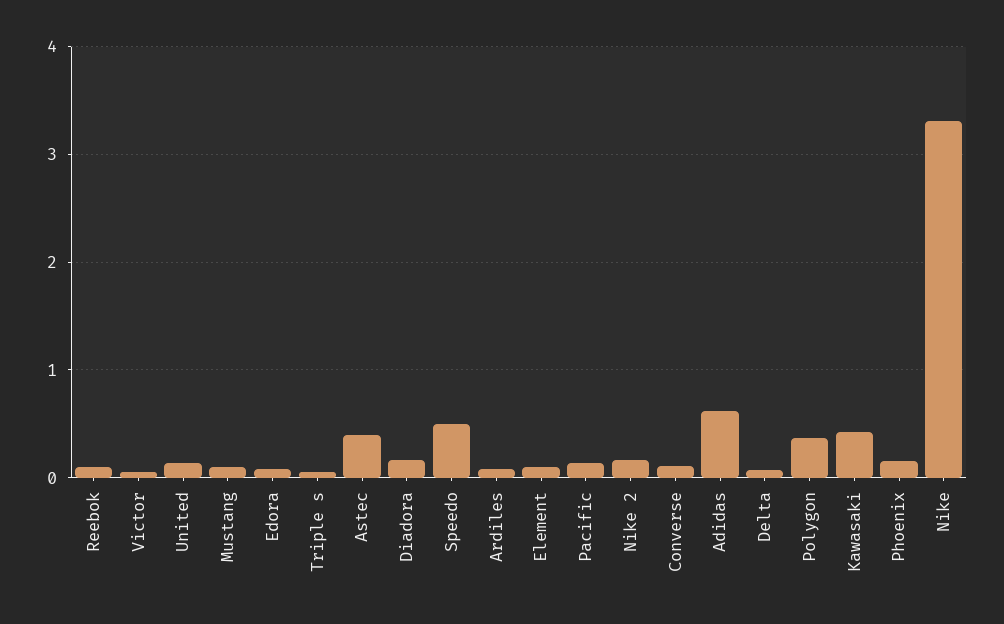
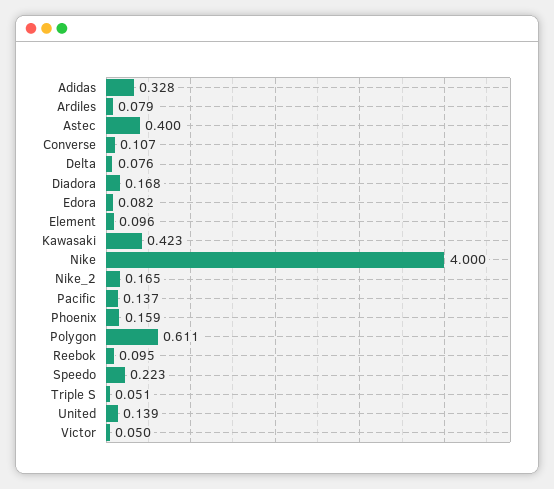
  {
    "Reebok": 0.095,
    "Victor": 0.05,
    "United": 0.139,
-   "Mustang": 0.1,
    "Edora": 0.082,
    "Triple s": 0.051,
    "Astec": 0.4,
    "Diadora": 0.168,
-   "Speedo": 0.5,
+   "Speedo": 0.223,
    "Ardiles": 0.079,
    "Element": 0.096,
    "Pacific": 0.137,
    "Nike 2": 0.165,
    "Converse": 0.107,
-   "Adidas": 0.6,
+   "Adidas": 0.328,
    "Delta": 0.076,
-   "Polygon": 0.4,
+   "Polygon": 0.611,
    "Kawasaki": 0.423,
    "Phoenix": 0.159,
-   "Nike": 3.3
+   "Nike": 4
  }

